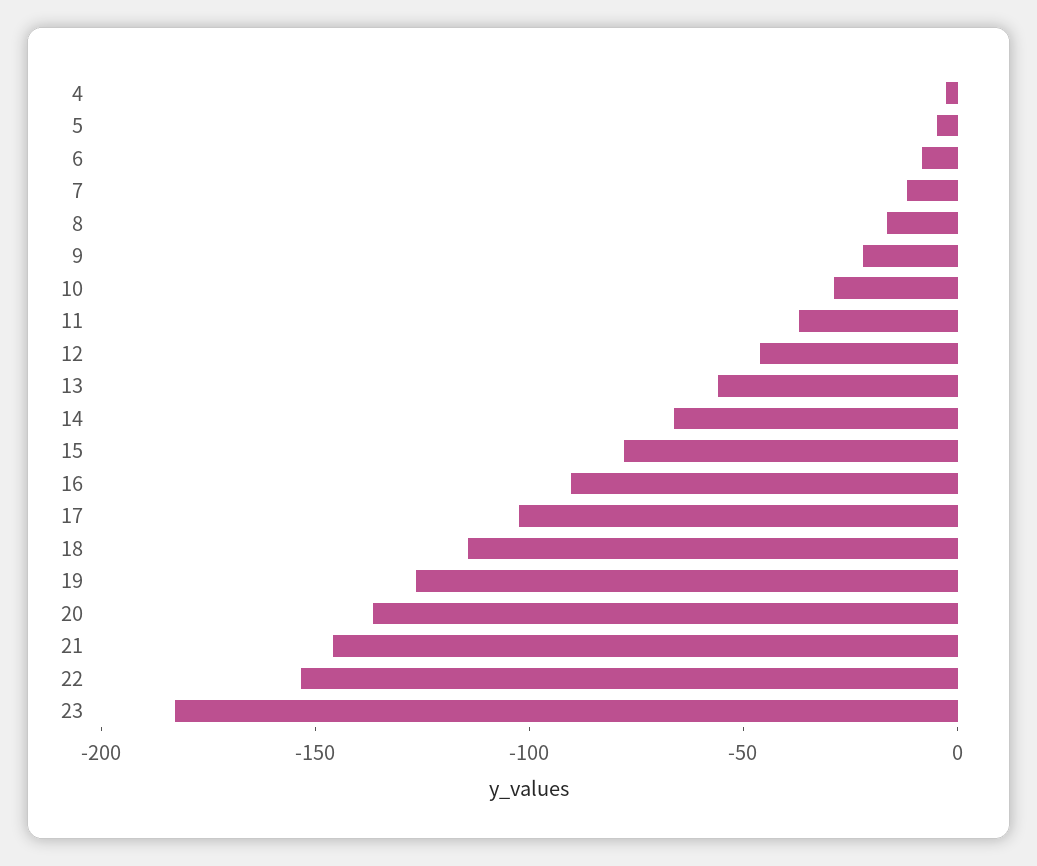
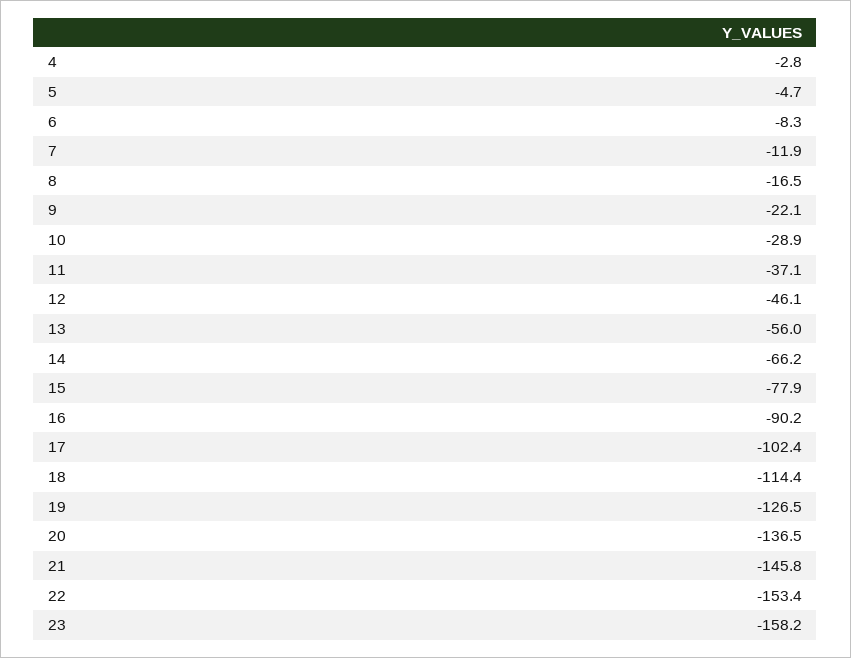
  {
    "4": -2.8,
    "5": -4.7,
    "6": -8.3,
    "7": -11.9,
    "8": -16.5,
    "9": -22.1,
    "10": -28.9,
    "11": -37.1,
    "12": -46.1,
    "13": -56,
    "14": -66.2,
    "15": -77.9,
    "16": -90.2,
    "17": -102.4,
    "18": -114.4,
    "19": -126.5,
    "20": -136.5,
    "21": -145.8,
    "22": -153.4,
-   "23": -180
+   "23": -158.2
  }

